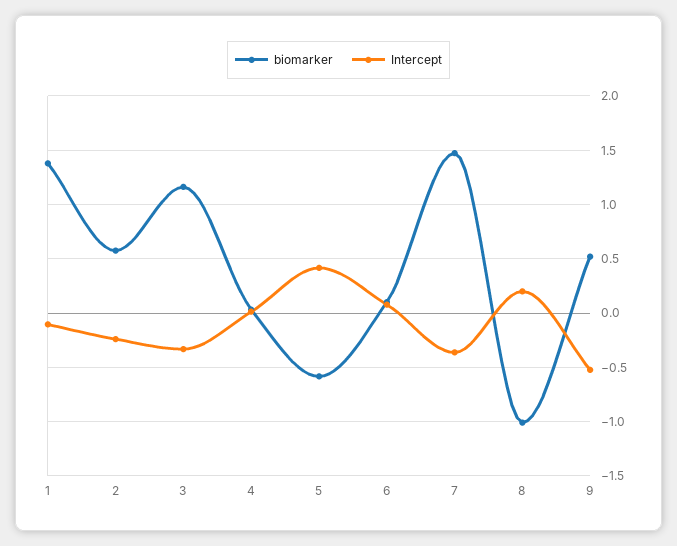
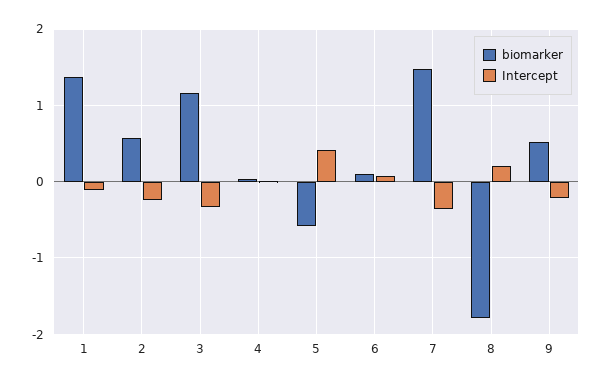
  {
    "biomarker": {
      "1": 1.4,
      "2": 0.6,
      "3": 1.2,
      "4": 0,
      "5": -0.6,
      "6": 0.1,
      "7": 1.5,
-     "8": -1,
+     "8": -1.8,
      "9": 0.5
    },
    "Intercept": {
      "1": -0.1,
      "2": -0.2,
      "3": -0.3,
      "4": 0,
      "5": 0.4,
      "6": 0.1,
      "7": -0.4,
      "8": 0.2,
-     "9": -0.5
+     "9": -0.2
    }
  }

